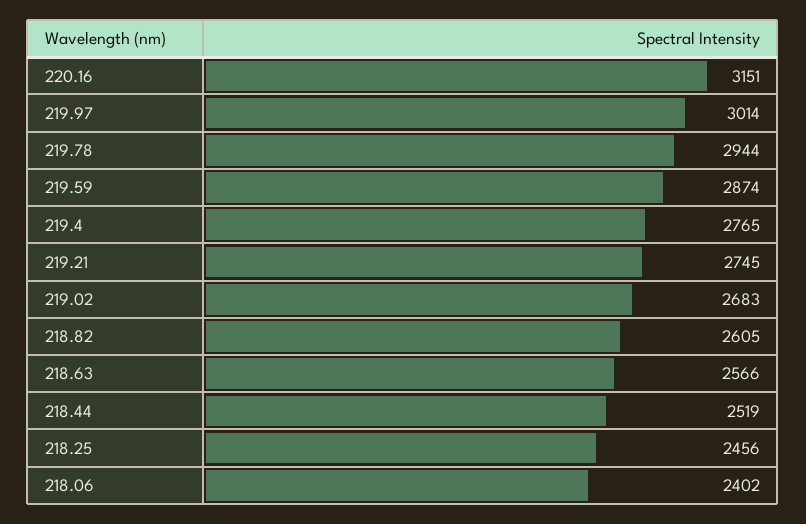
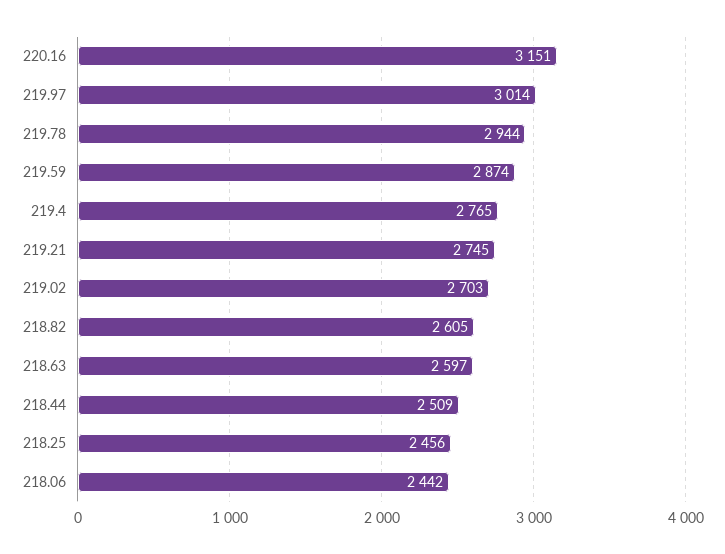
  {
    "220.16": 3151,
    "219.97": 3014,
    "219.78": 2944,
    "219.59": 2874,
    "219.4": 2765,
    "219.21": 2745,
-   "219.02": 2683,
+   "219.02": 2703,
    "218.82": 2605,
-   "218.63": 2566,
+   "218.63": 2597,
-   "218.44": 2519,
+   "218.44": 2509,
    "218.25": 2456,
-   "218.06": 2402
+   "218.06": 2442
  }

